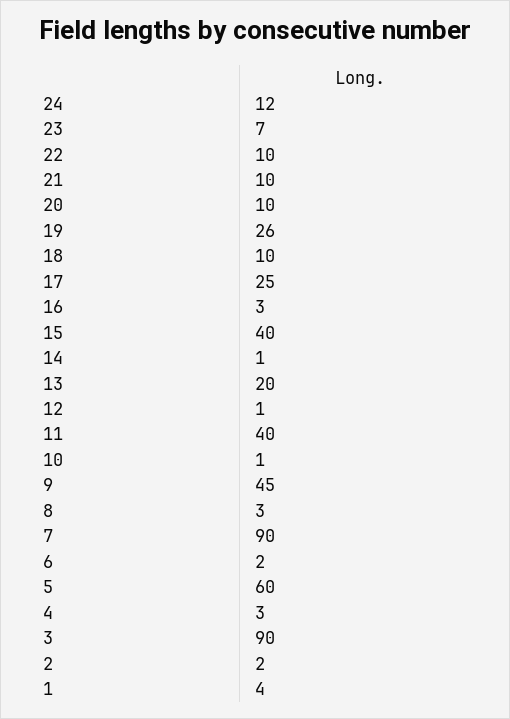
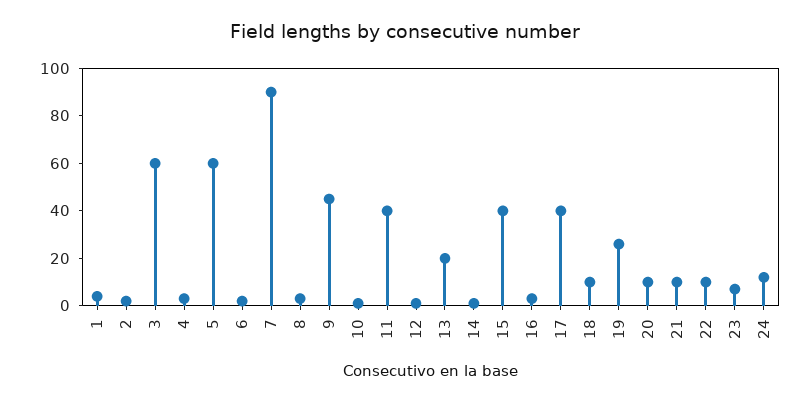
  {
    "24": 12,
    "23": 7,
    "22": 10,
    "21": 10,
    "20": 10,
    "19": 26,
    "18": 10,
-   "17": 25,
+   "17": 40,
    "16": 3,
    "15": 40,
    "14": 1,
    "13": 20,
    "12": 1,
    "11": 40,
    "10": 1,
    "9": 45,
    "8": 3,
    "7": 90,
    "6": 2,
    "5": 60,
    "4": 3,
-   "3": 90,
+   "3": 60,
    "2": 2,
    "1": 4
  }

